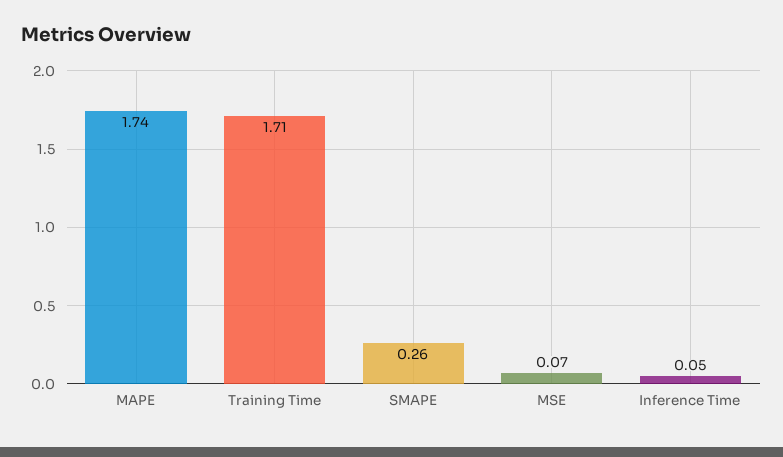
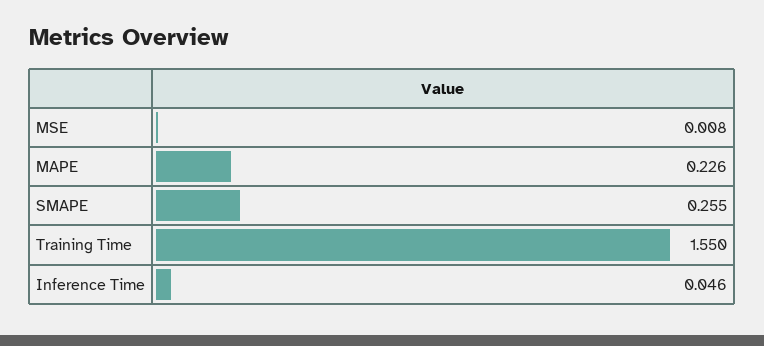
  {
-   "MAPE": 1.74,
+   "MAPE": 0.226,
-   "Training Time": 1.71,
+   "Training Time": 1.55,
    "SMAPE": 0.255,
-   "MSE": 0.07,
+   "MSE": 0.008,
    "Inference Time": 0.046
  }

